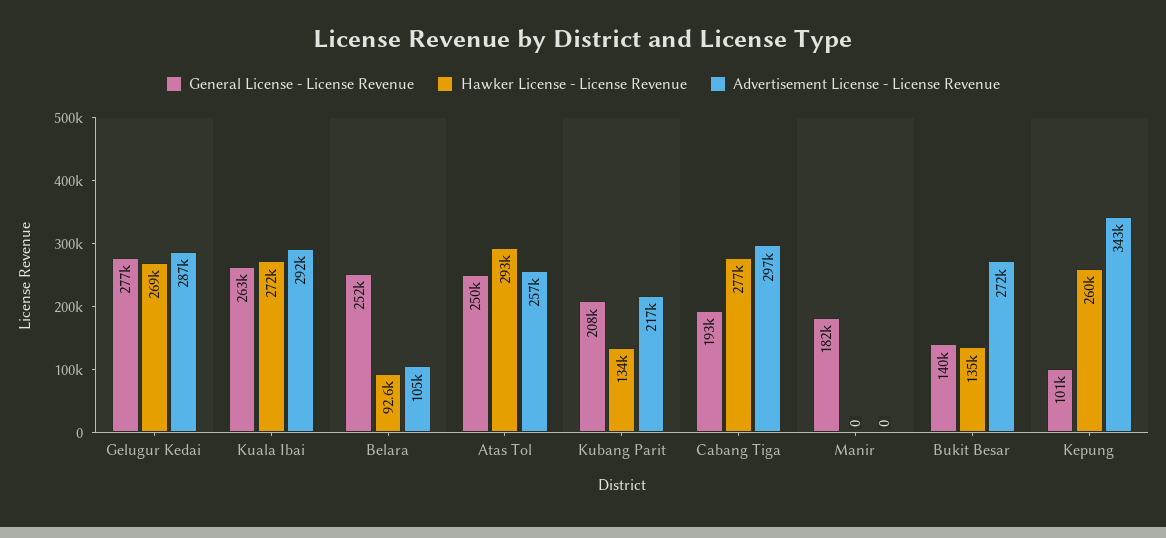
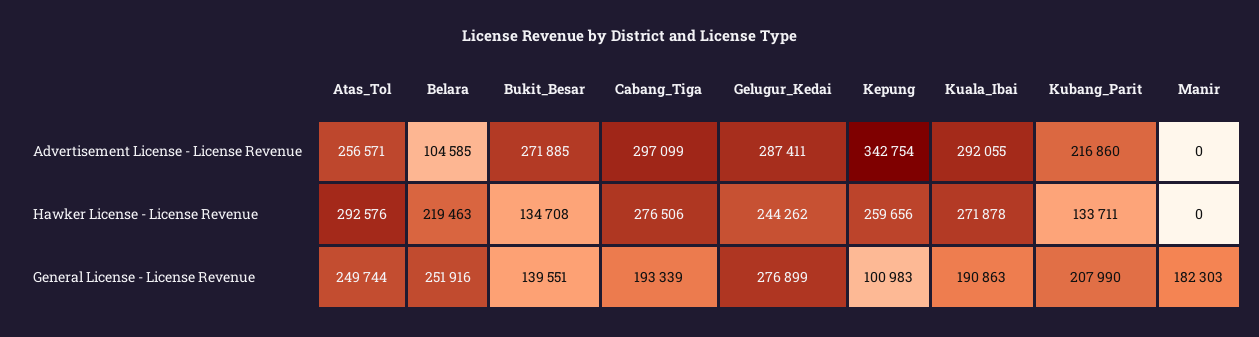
  {
    "General License - License Revenue": {
      "Gelugur Kedai": 276899,
-     "Kuala Ibai": 263000,
+     "Kuala Ibai": 190863,
      "Belara": 251916,
      "Atas Tol": 249744,
      "Kubang Parit": 207990,
      "Cabang Tiga": 193339,
      "Manir": 182303,
      "Bukit Besar": 139551,
      "Kepung": 100983
    },
    "Hawker License - License Revenue": {
-     "Gelugur Kedai": 269000,
+     "Gelugur Kedai": 244262,
      "Kuala Ibai": 271878,
-     "Belara": 92600,
+     "Belara": 219463,
      "Atas Tol": 292576,
      "Kubang Parit": 133711,
      "Cabang Tiga": 276506,
      "Manir": 0,
      "Bukit Besar": 134708,
      "Kepung": 259656
    },
    "Advertisement License - License Revenue": {
      "Gelugur Kedai": 287411,
      "Kuala Ibai": 292055,
      "Belara": 104585,
      "Atas Tol": 256571,
      "Kubang Parit": 216860,
      "Cabang Tiga": 297099,
      "Manir": 0,
      "Bukit Besar": 271885,
      "Kepung": 342754
    }
  }

